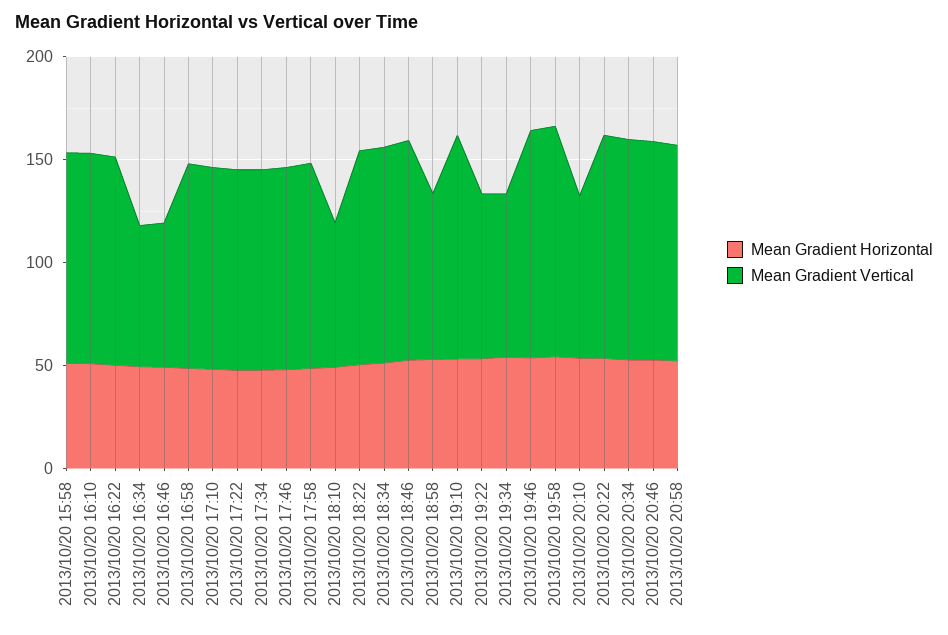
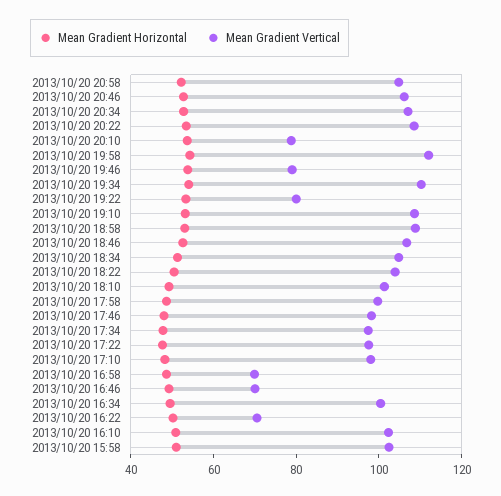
  {
    "Mean Gradient Horizontal": {
      "2013/10/20 15:58": 50,
      "2013/10/20 16:10": 50,
      "2013/10/20 16:22": 50,
      "2013/10/20 16:34": 50,
      "2013/10/20 16:46": 50,
      "2013/10/20 16:58": 50,
      "2013/10/20 17:10": 50,
      "2013/10/20 17:22": 50,
      "2013/10/20 17:34": 50,
      "2013/10/20 17:46": 50,
      "2013/10/20 17:58": 50,
      "2013/10/20 18:10": 50,
      "2013/10/20 18:22": 50,
      "2013/10/20 18:34": 50,
      "2013/10/20 18:46": 55,
      "2013/10/20 18:58": 55,
      "2013/10/20 19:10": 55,
      "2013/10/20 19:22": 55,
      "2013/10/20 19:34": 55,
      "2013/10/20 19:46": 55,
      "2013/10/20 19:58": 55,
      "2013/10/20 20:10": 55,
      "2013/10/20 20:22": 55,
      "2013/10/20 20:34": 55,
      "2013/10/20 20:46": 55,
      "2013/10/20 20:58": 50
    },
    "Mean Gradient Vertical": {
      "2013/10/20 15:58": 100,
      "2013/10/20 16:10": 100,
-     "2013/10/20 16:22": 100,
+     "2013/10/20 16:22": 70,
-     "2013/10/20 16:34": 70,
+     "2013/10/20 16:34": 100,
      "2013/10/20 16:46": 70,
-     "2013/10/20 16:58": 100,
+     "2013/10/20 16:58": 70,
      "2013/10/20 17:10": 100,
      "2013/10/20 17:22": 100,
      "2013/10/20 17:34": 95,
      "2013/10/20 17:46": 100,
      "2013/10/20 17:58": 100,
-     "2013/10/20 18:10": 70,
+     "2013/10/20 18:10": 100,
      "2013/10/20 18:22": 105,
      "2013/10/20 18:34": 105,
      "2013/10/20 18:46": 105,
-     "2013/10/20 18:58": 80,
+     "2013/10/20 18:58": 110,
      "2013/10/20 19:10": 110,
      "2013/10/20 19:22": 80,
-     "2013/10/20 19:34": 80,
+     "2013/10/20 19:34": 110,
-     "2013/10/20 19:46": 110,
+     "2013/10/20 19:46": 80,
      "2013/10/20 19:58": 110,
      "2013/10/20 20:10": 80,
      "2013/10/20 20:22": 110,
      "2013/10/20 20:34": 105,
      "2013/10/20 20:46": 105,
      "2013/10/20 20:58": 105
    }
  }

